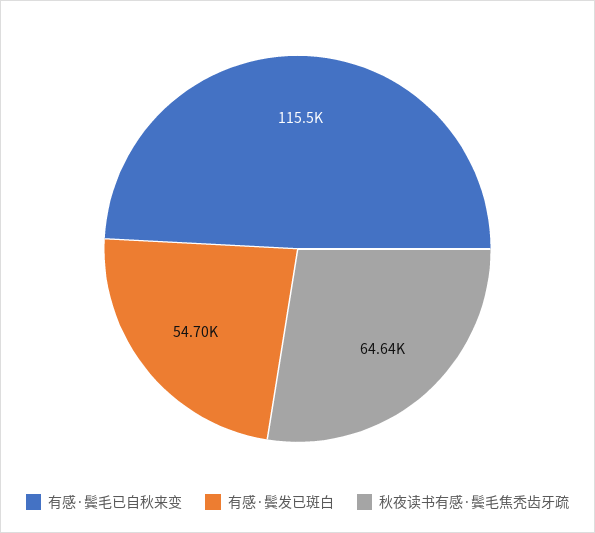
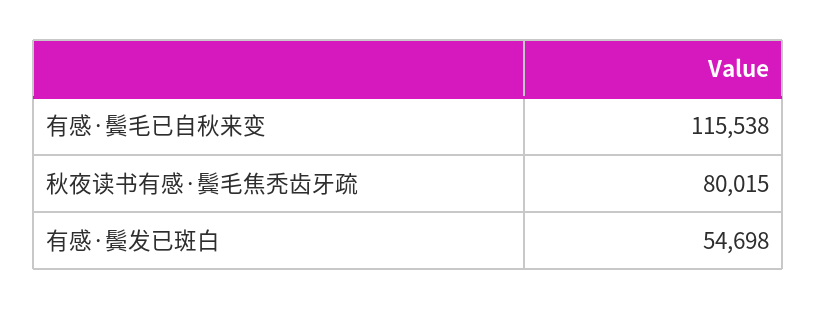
  {
    "有感·鬓毛已自秋来变": 115538,
    "有感·鬓发已斑白": 54698,
-   "秋夜读书有感·鬓毛焦秃齿牙疏": 64640
+   "秋夜读书有感·鬓毛焦秃齿牙疏": 80015
  }

